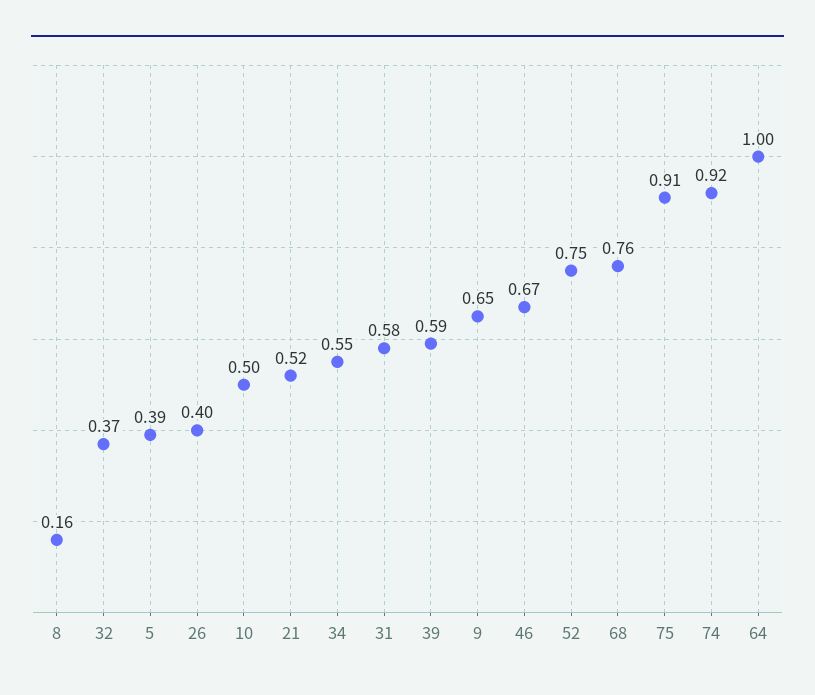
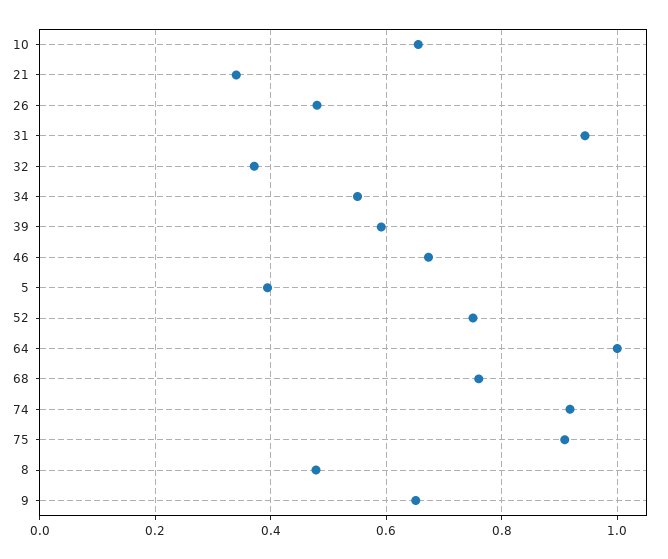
  {
-   "8": 0.16,
+   "8": 0.48,
    "32": 0.37,
    "5": 0.39,
-   "26": 0.4,
+   "26": 0.48,
-   "10": 0.5,
+   "10": 0.66,
-   "21": 0.52,
+   "21": 0.34,
    "34": 0.55,
-   "31": 0.58,
+   "31": 0.94,
    "39": 0.59,
    "9": 0.65,
    "46": 0.67,
    "52": 0.75,
    "68": 0.76,
    "75": 0.91,
    "74": 0.92,
    "64": 1
  }

